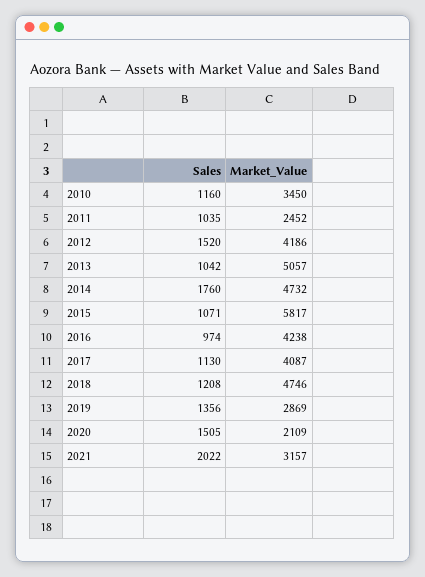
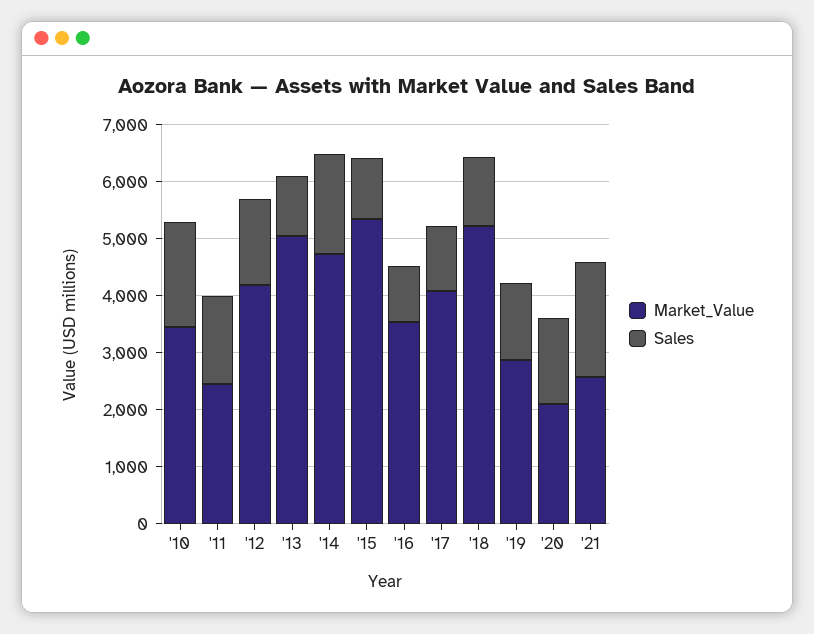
  {
    "Sales": {
-     "2010": 1160,
+     "2010": 1800,
-     "2011": 1035,
+     "2011": 1600,
      "2012": 1520,
      "2013": 1042,
      "2014": 1760,
      "2015": 1071,
      "2016": 974,
      "2017": 1130,
      "2018": 1208,
      "2019": 1356,
      "2020": 1505,
      "2021": 2022
    },
    "Market_Value": {
      "2010": 3450,
      "2011": 2452,
      "2012": 4186,
      "2013": 5057,
      "2014": 4732,
-     "2015": 5817,
+     "2015": 5400,
-     "2016": 4238,
+     "2016": 3600,
      "2017": 4087,
-     "2018": 4746,
+     "2018": 5200,
      "2019": 2869,
      "2020": 2109,
-     "2021": 3157
+     "2021": 2600
    }
  }

